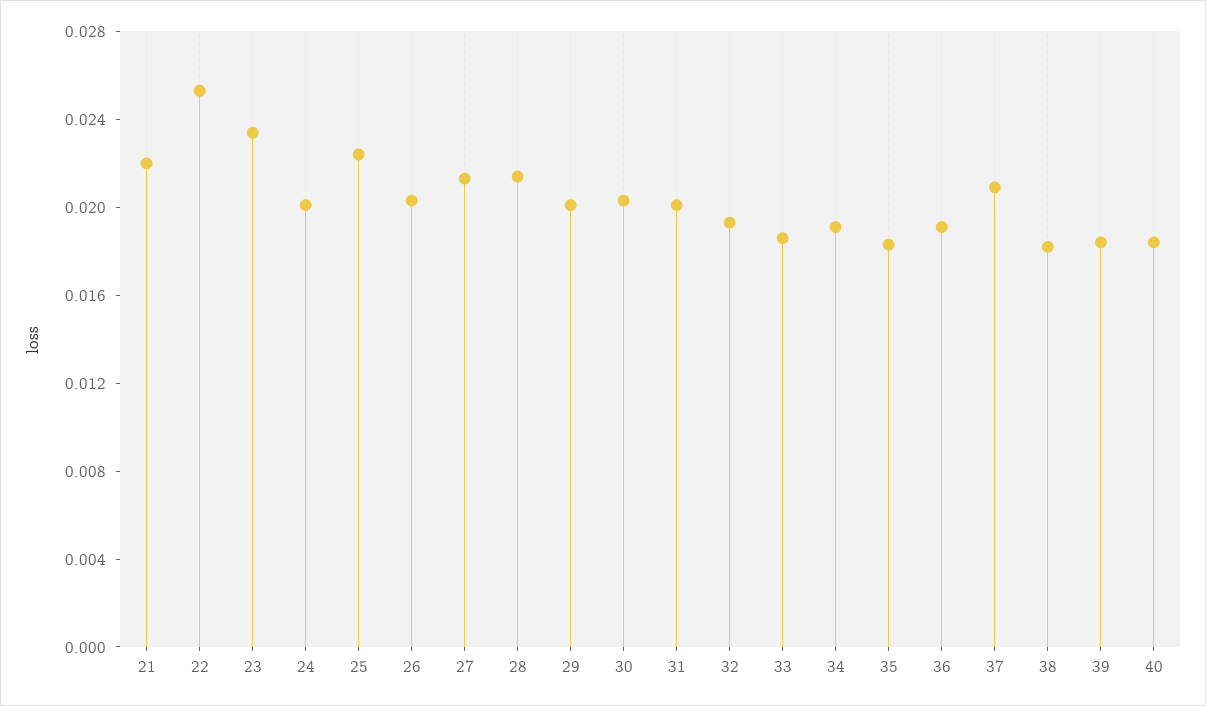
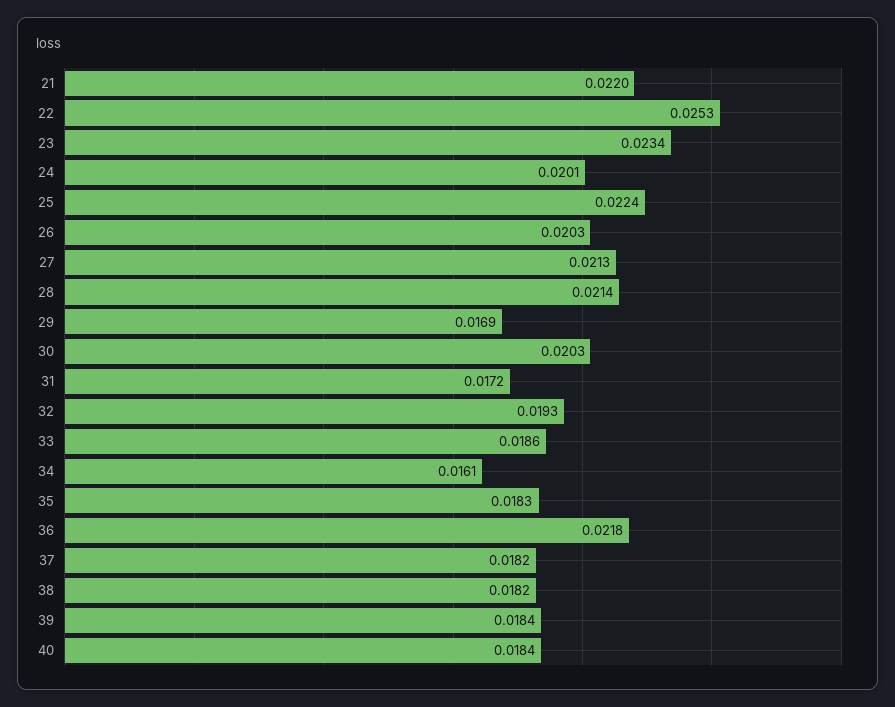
  {
    "21": 0.022,
    "22": 0.0253,
    "23": 0.0234,
    "24": 0.0201,
    "25": 0.0224,
    "26": 0.0203,
    "27": 0.0213,
    "28": 0.0214,
-   "29": 0.02,
+   "29": 0.0169,
    "30": 0.0203,
-   "31": 0.02,
+   "31": 0.0172,
    "32": 0.0193,
    "33": 0.0186,
-   "34": 0.019,
+   "34": 0.0161,
    "35": 0.0183,
-   "36": 0.019,
+   "36": 0.0218,
-   "37": 0.021,
+   "37": 0.0182,
    "38": 0.0182,
    "39": 0.0184,
    "40": 0.0184
  }

